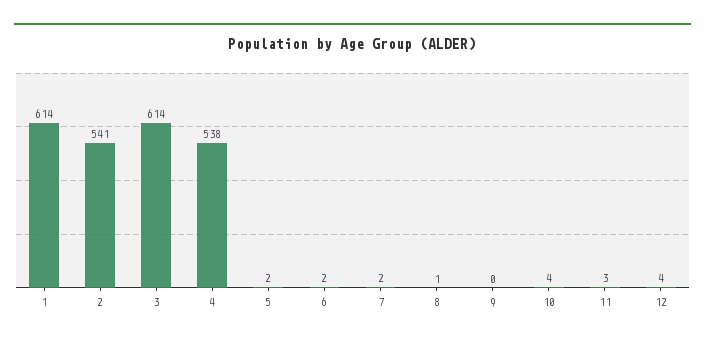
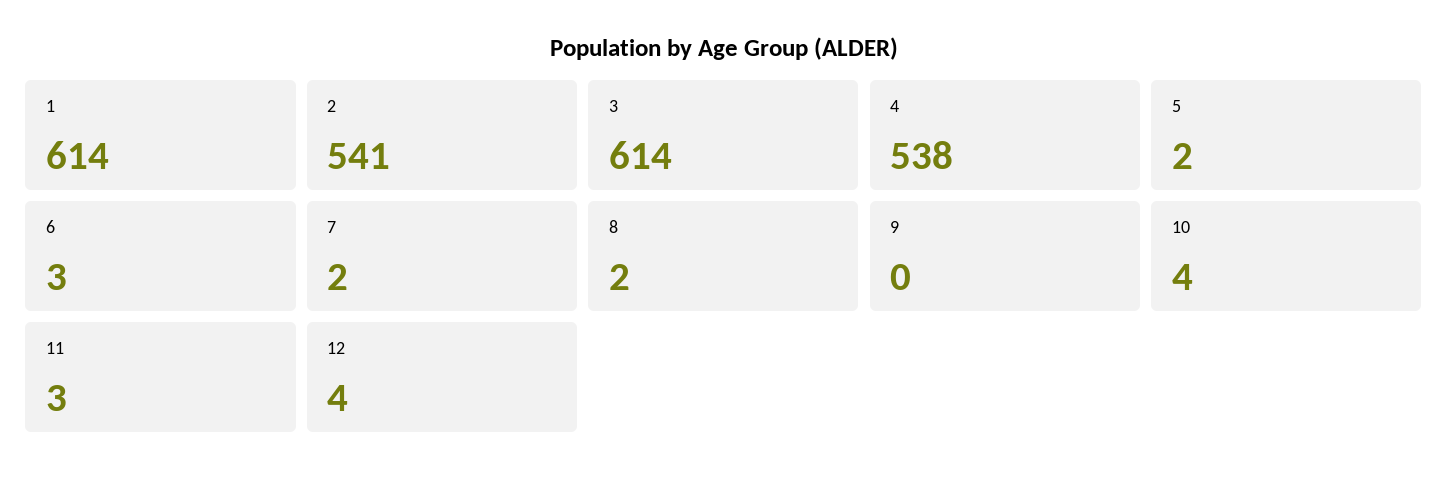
  {
    "1": 614,
    "2": 541,
    "3": 614,
    "4": 538,
    "5": 2,
-   "6": 2,
+   "6": 3,
    "7": 2,
-   "8": 1,
+   "8": 2,
    "9": 0,
    "10": 4,
    "11": 3,
    "12": 4
  }

